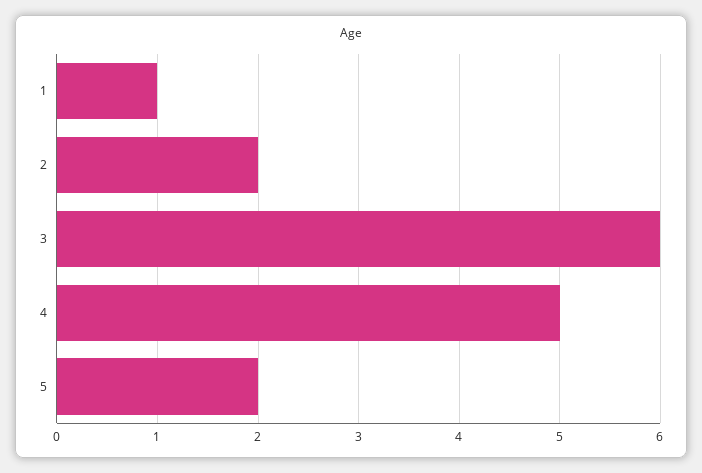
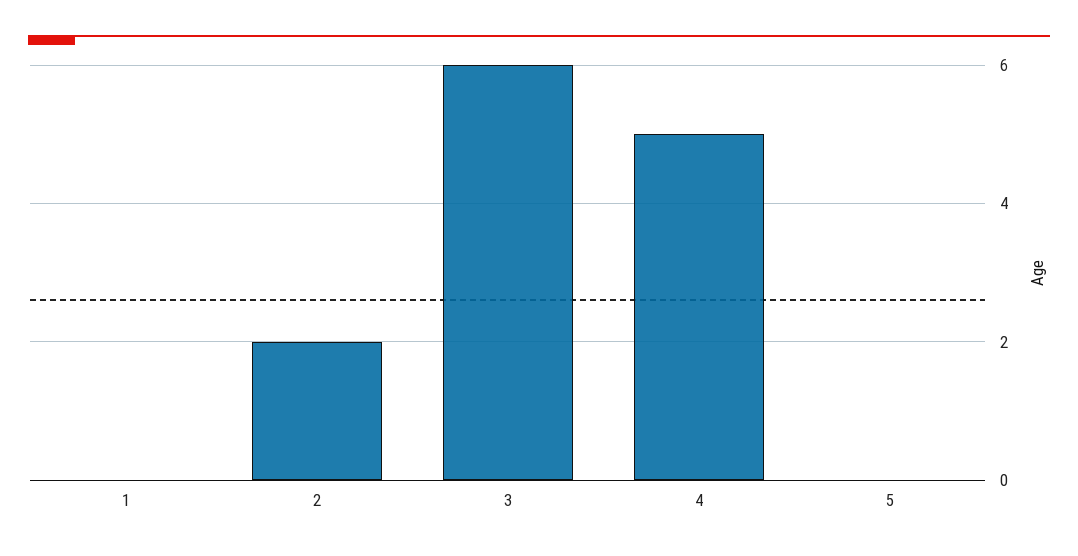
  {
-   "1": 1,
+   "1": 0,
    "2": 2,
    "3": 6,
    "4": 5,
-   "5": 2
+   "5": 0
  }

